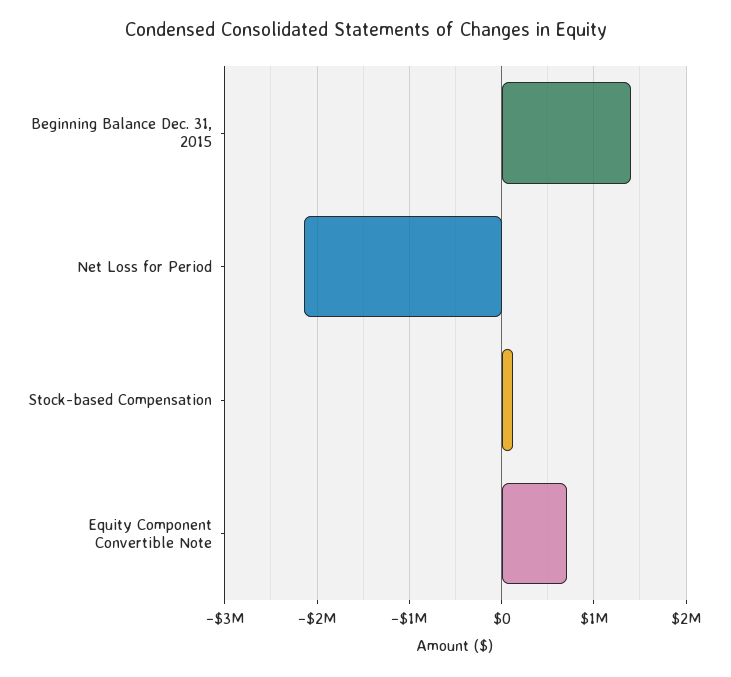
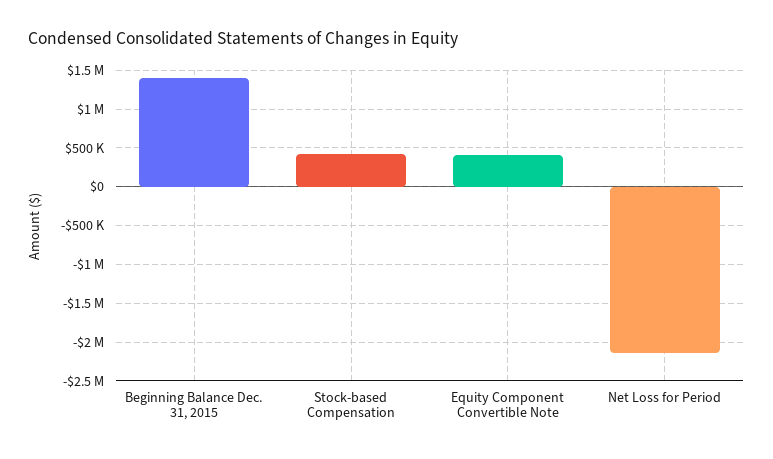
  {
    "Beginning Balance Dec. 31, 2015": 1400000,
    "Net Loss for Period": -2100000,
-   "Stock-based Compensation": 100000,
+   "Stock-based Compensation": 400000,
-   "Equity Component Convertible Note": 700000
+   "Equity Component Convertible Note": 400000
  }

